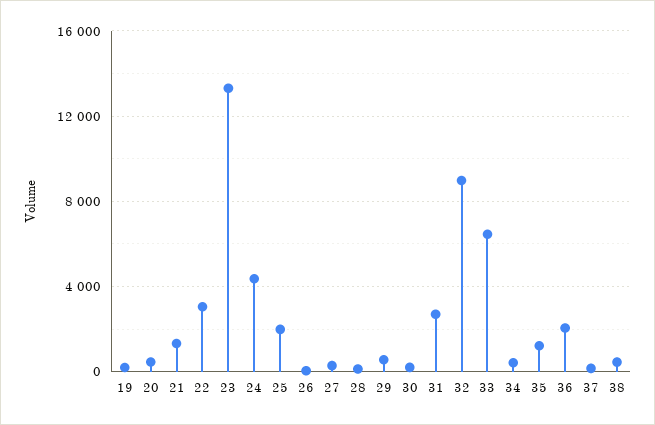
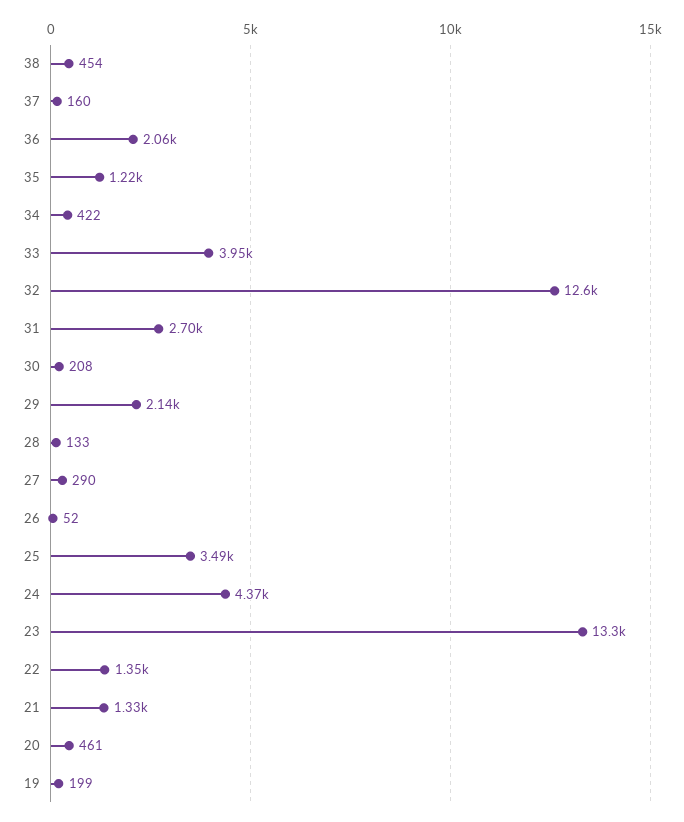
  {
    "19": 199,
    "20": 461,
    "21": 1330,
-   "22": 3000,
+   "22": 1350,
    "23": 13300,
    "24": 4370,
-   "25": 2000,
+   "25": 3490,
    "26": 52,
    "27": 290,
    "28": 133,
-   "29": 500,
+   "29": 2140,
    "30": 208,
    "31": 2700,
-   "32": 9000,
+   "32": 12600,
-   "33": 6500,
+   "33": 3950,
    "34": 422,
    "35": 1220,
    "36": 2060,
    "37": 160,
    "38": 454
  }

